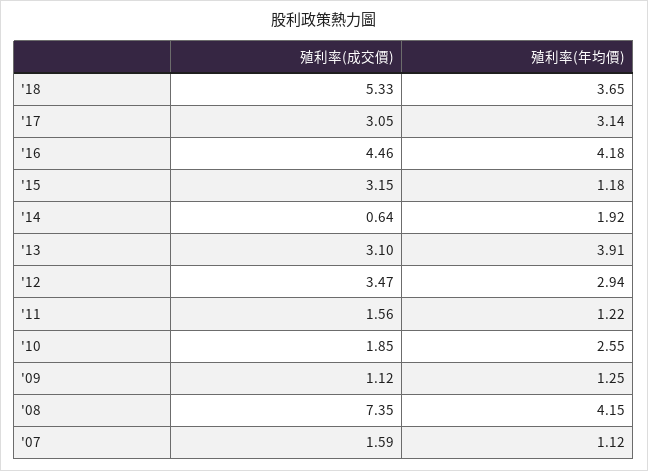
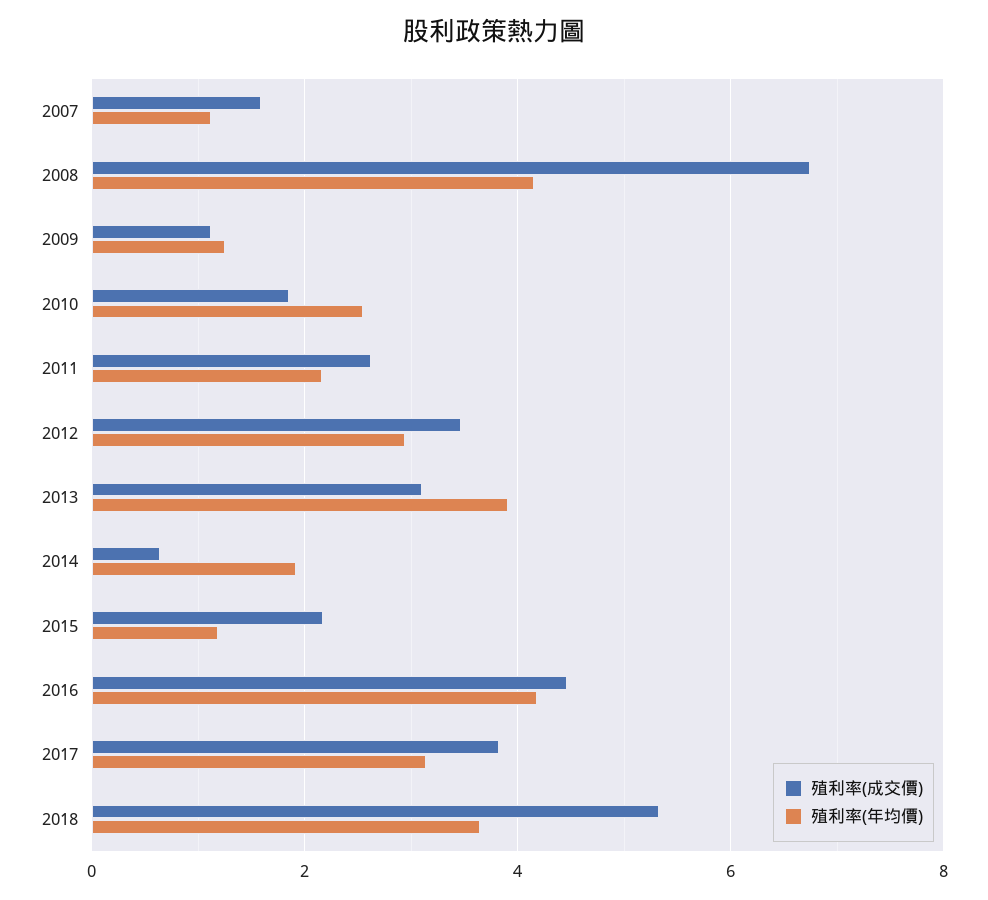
  {
    "殖利率(成交價)": {
      "'18": 5.33,
-     "'17": 3.05,
+     "'17": 3.8,
      "'16": 4.46,
-     "'15": 3.15,
+     "'15": 2.2,
      "'14": 0.64,
      "'13": 3.1,
      "'12": 3.47,
-     "'11": 1.56,
+     "'11": 2.6,
      "'10": 1.85,
      "'09": 1.12,
-     "'08": 7.35,
+     "'08": 6.8,
      "'07": 1.59
    },
    "殖利率(年均價)": {
      "'18": 3.65,
      "'17": 3.14,
      "'16": 4.18,
      "'15": 1.18,
      "'14": 1.92,
      "'13": 3.91,
      "'12": 2.94,
-     "'11": 1.22,
+     "'11": 2.2,
      "'10": 2.55,
      "'09": 1.25,
      "'08": 4.15,
      "'07": 1.12
    }
  }

